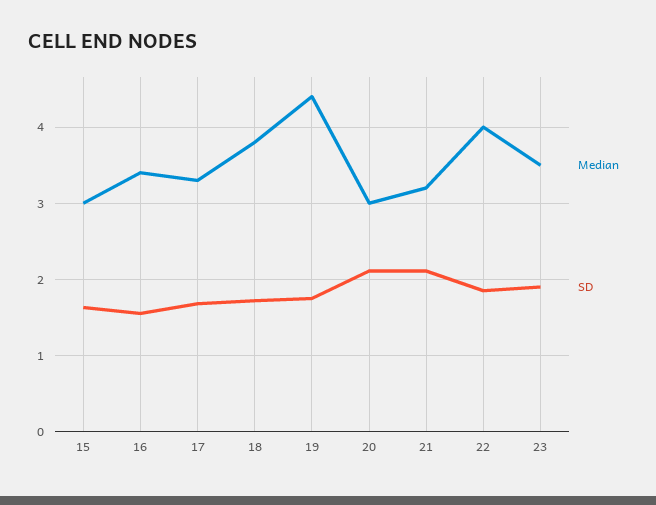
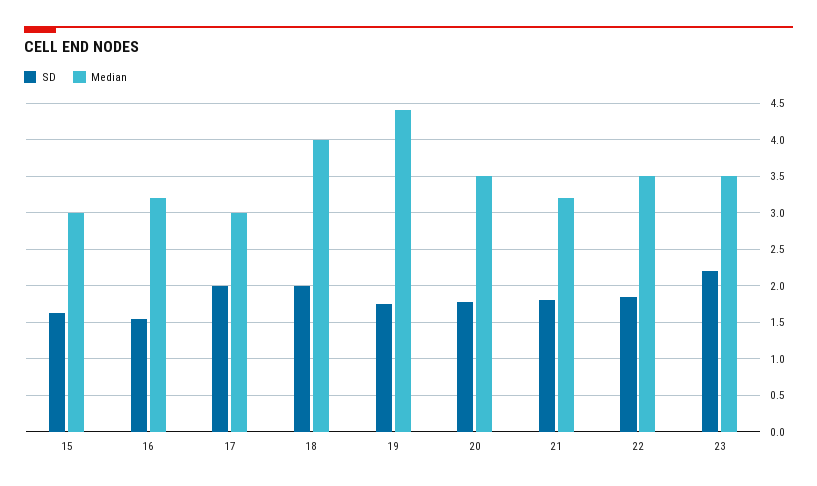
  {
    "Median": {
      "15": 3,
-     "16": 3.4,
+     "16": 3.2,
-     "17": 3.3,
+     "17": 3,
-     "18": 3.8,
+     "18": 4,
      "19": 4.4,
-     "20": 3,
+     "20": 3.5,
      "21": 3.2,
-     "22": 4,
+     "22": 3.5,
      "23": 3.5
    },
    "SD": {
      "15": 1.6,
      "16": 1.6,
-     "17": 1.7,
+     "17": 2,
-     "18": 1.7,
+     "18": 2,
      "19": 1.8,
-     "20": 2.1,
+     "20": 1.8,
-     "21": 2.1,
+     "21": 1.8,
      "22": 1.9,
-     "23": 1.9
+     "23": 2.2
    }
  }

